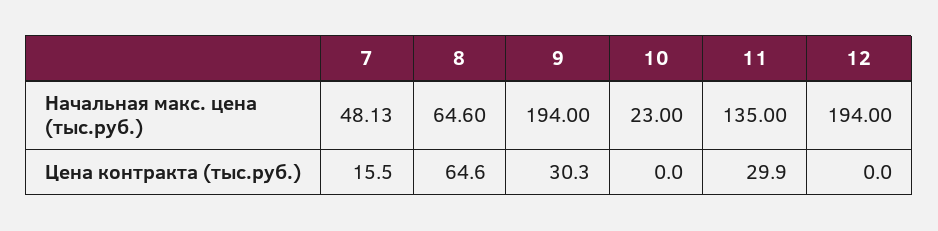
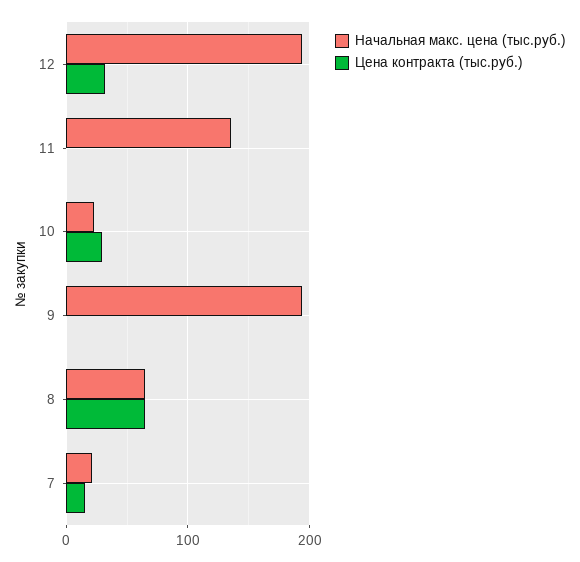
  {
    "Начальная макс. цена (тыс.руб.)": {
-     "7": 48.13,
+     "7": 20,
      "8": 64.6,
      "9": 194,
      "10": 23,
      "11": 135,
      "12": 194
    },
    "Цена контракта (тыс.руб.)": {
      "7": 15.5,
      "8": 64.6,
-     "9": 30.3,
+     "9": 0,
-     "10": 0,
+     "10": 30,
-     "11": 29.9,
+     "11": 0,
-     "12": 0
+     "12": 30
    }
  }

